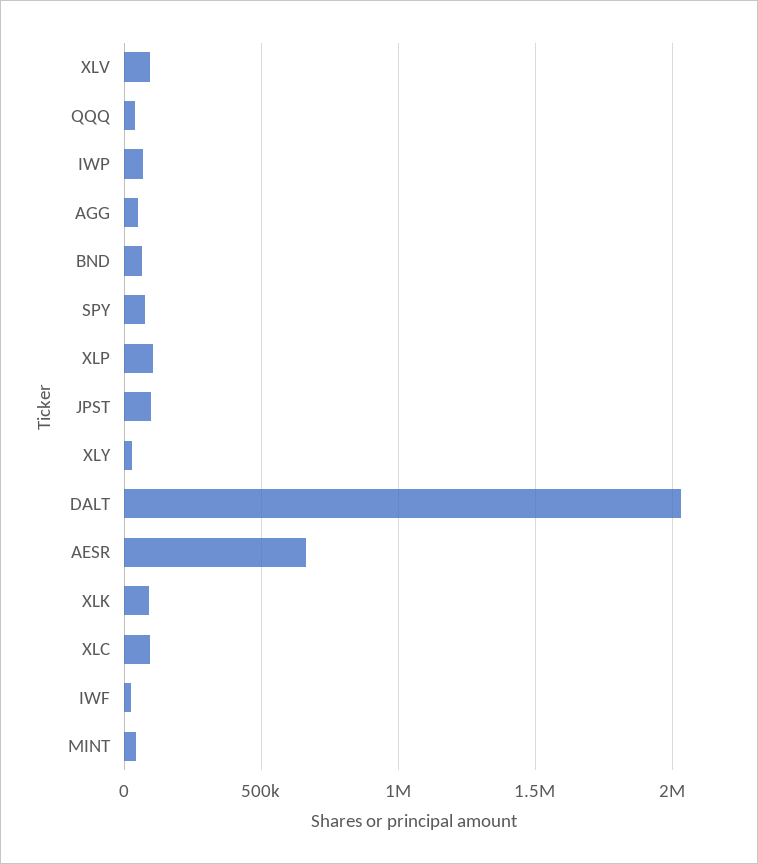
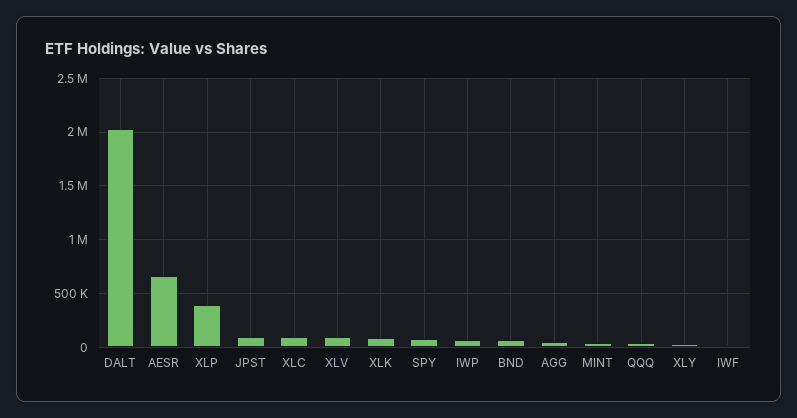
  {
    "XLV": 100000,
    "QQQ": 50000,
    "IWP": 50000,
    "AGG": 50000,
    "BND": 50000,
    "SPY": 50000,
-   "XLP": 100000,
+   "XLP": 400000,
    "JPST": 100000,
    "XLY": 50000,
    "DALT": 2050000,
    "AESR": 650000,
    "XLK": 100000,
    "XLC": 100000,
    "IWF": 0,
    "MINT": 50000
  }

